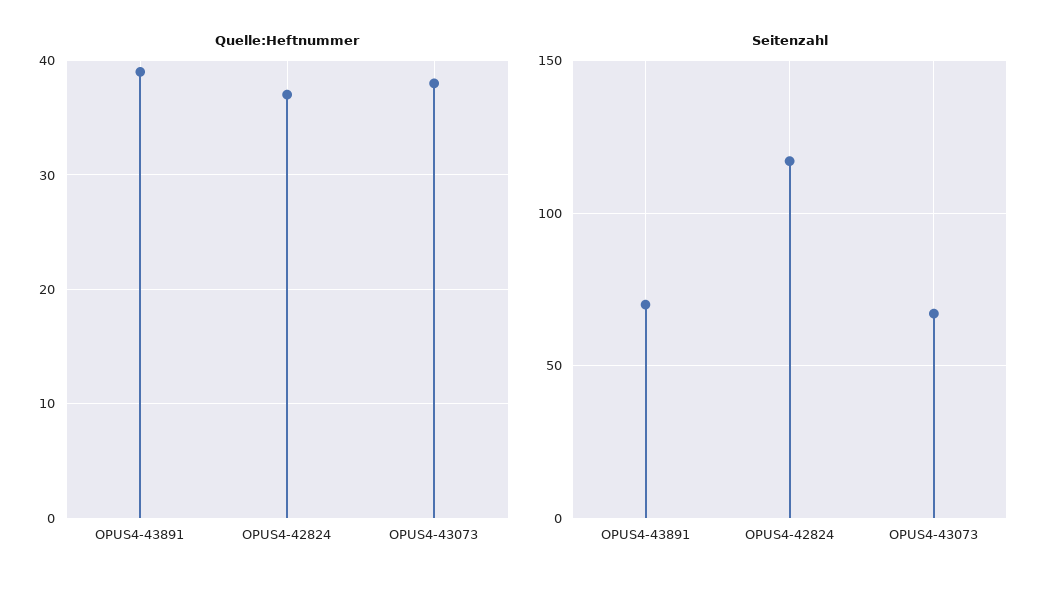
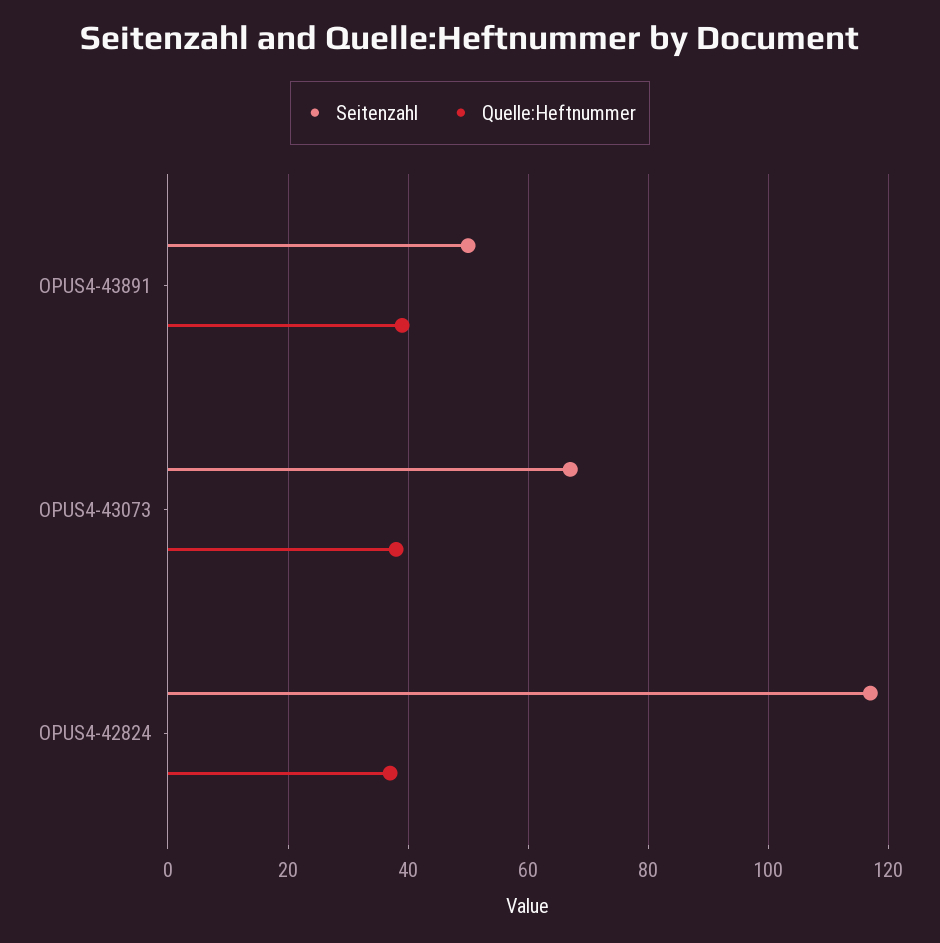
  {
    "Quelle:Heftnummer": {
      "OPUS4-43891": 39,
      "OPUS4-42824": 37,
      "OPUS4-43073": 38
    },
    "Seitenzahl": {
-     "OPUS4-43891": 70,
+     "OPUS4-43891": 50,
      "OPUS4-42824": 115,
      "OPUS4-43073": 65
    }
  }

